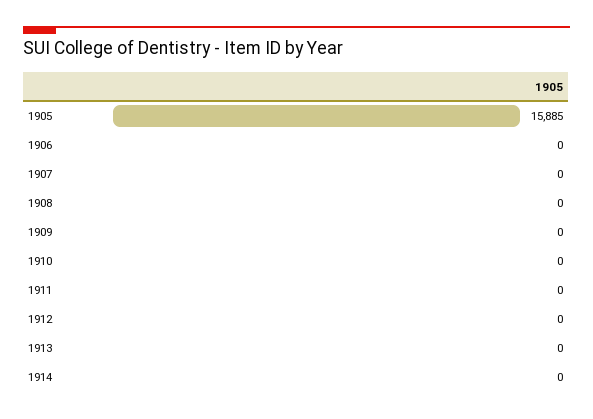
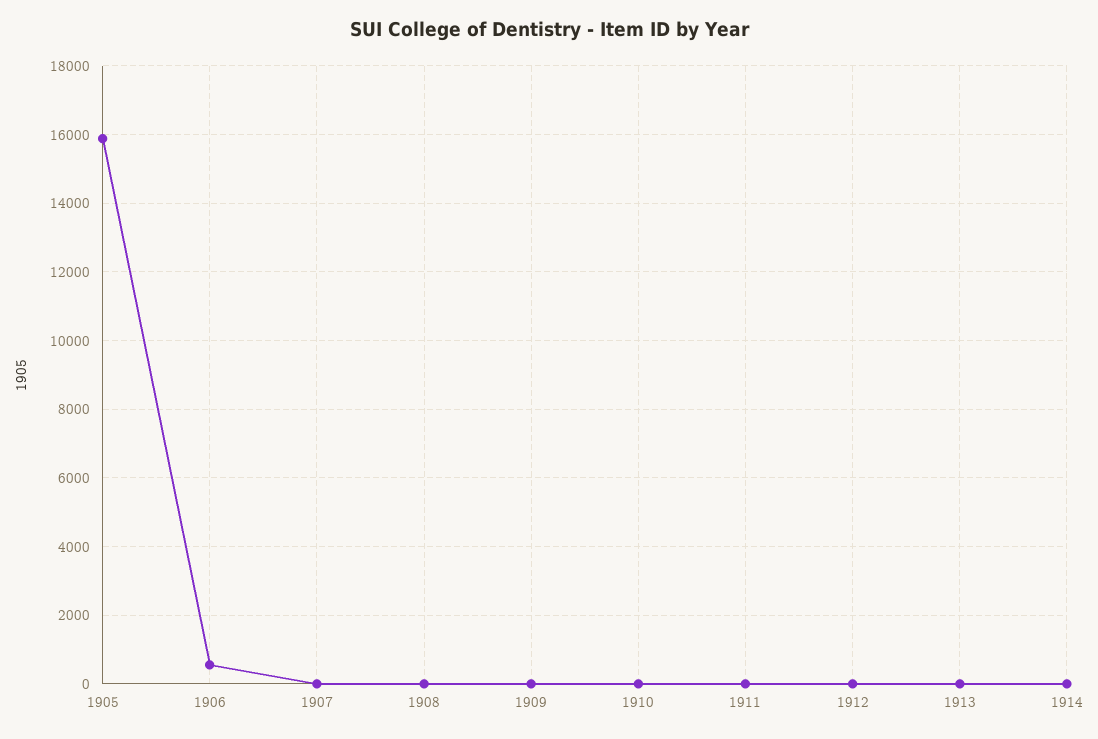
  {
    "1905": 15885,
-   "1906": 0,
+   "1906": 600,
    "1907": 0,
    "1908": 0,
    "1909": 0,
    "1910": 0,
    "1911": 0,
    "1912": 0,
    "1913": 0,
    "1914": 0
  }

